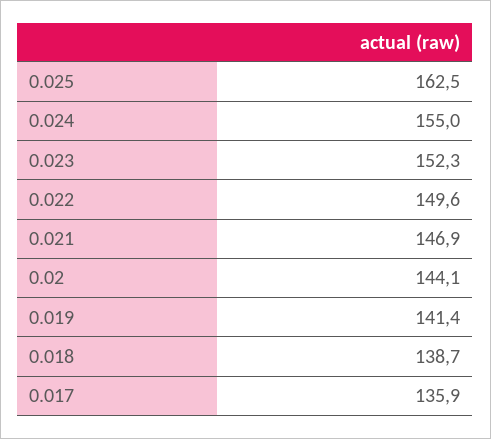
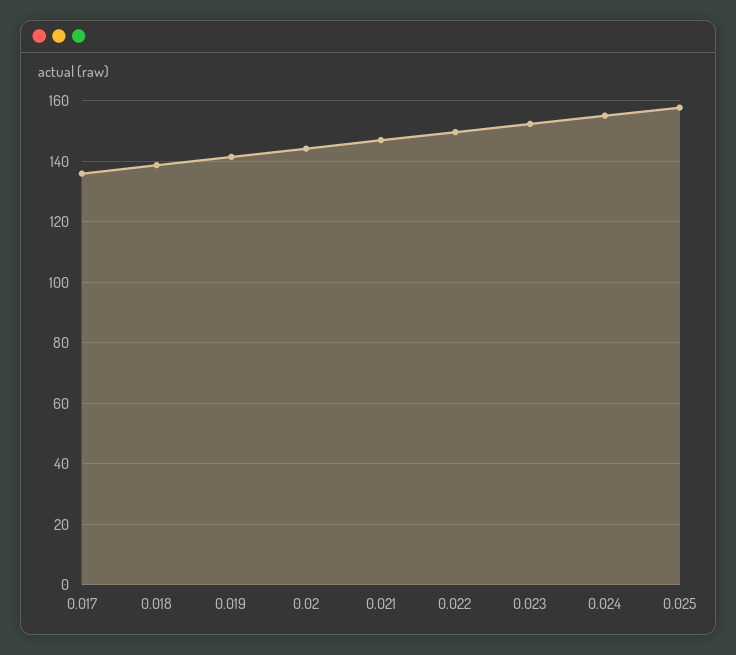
  {
-   "0.025": 162.5,
+   "0.025": 158,
    "0.024": 155,
    "0.023": 152.3,
    "0.022": 149.6,
    "0.021": 146.9,
    "0.02": 144.1,
    "0.019": 141.4,
    "0.018": 138.7,
    "0.017": 135.9
  }

